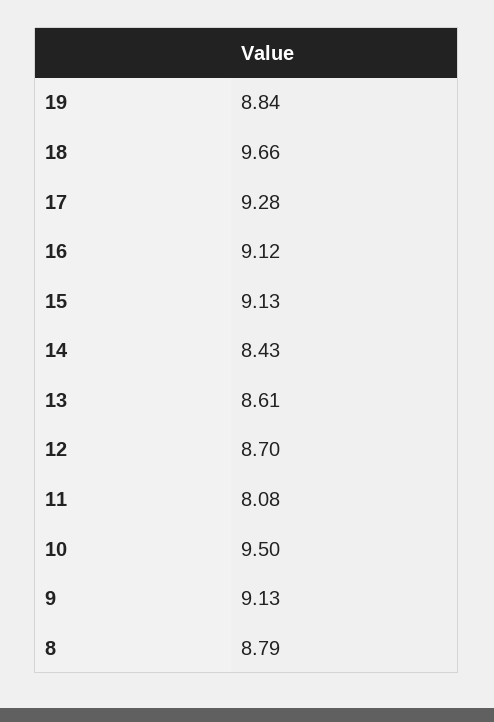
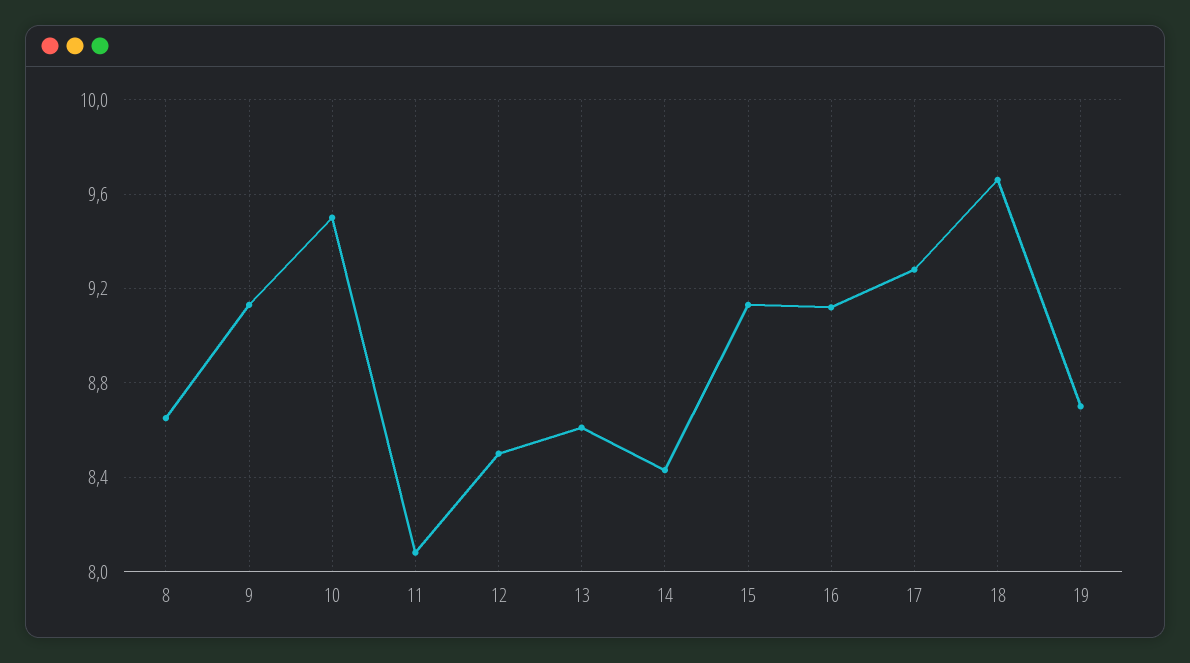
  {
-   "19": 8.84,
+   "19": 8.7,
    "18": 9.66,
    "17": 9.28,
    "16": 9.12,
    "15": 9.13,
    "14": 8.43,
    "13": 8.61,
-   "12": 8.7,
+   "12": 8.5,
    "11": 8.08,
    "10": 9.5,
    "9": 9.13,
-   "8": 8.79
+   "8": 8.65
  }

